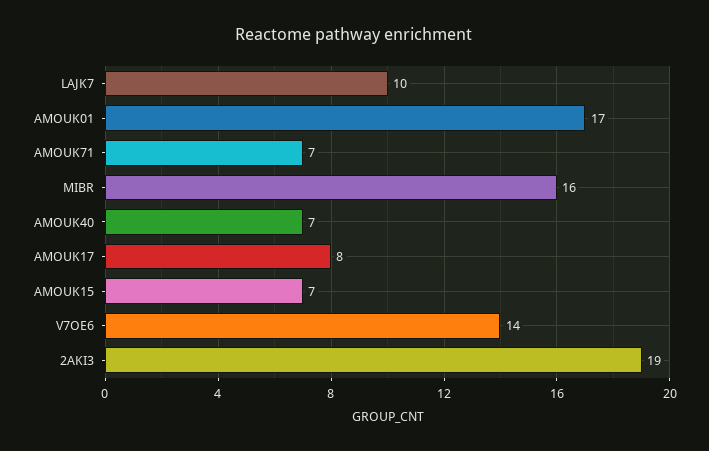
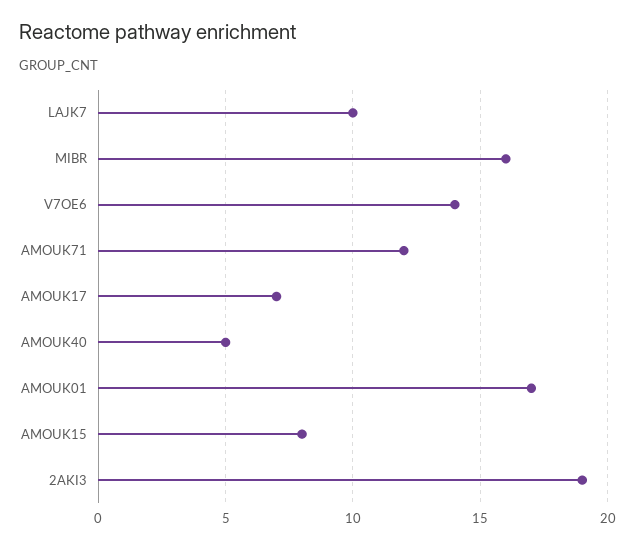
  {
    "LAJK7": 10,
    "AMOUK01": 17,
-   "AMOUK71": 7,
+   "AMOUK71": 12,
    "MIBR": 16,
-   "AMOUK40": 7,
+   "AMOUK40": 5,
-   "AMOUK17": 8,
+   "AMOUK17": 7,
-   "AMOUK15": 7,
+   "AMOUK15": 8,
    "V7OE6": 14,
    "2AKI3": 19
  }

